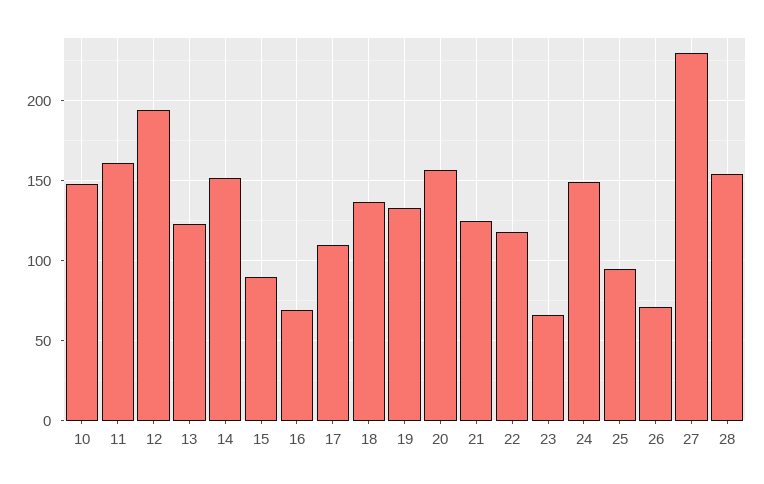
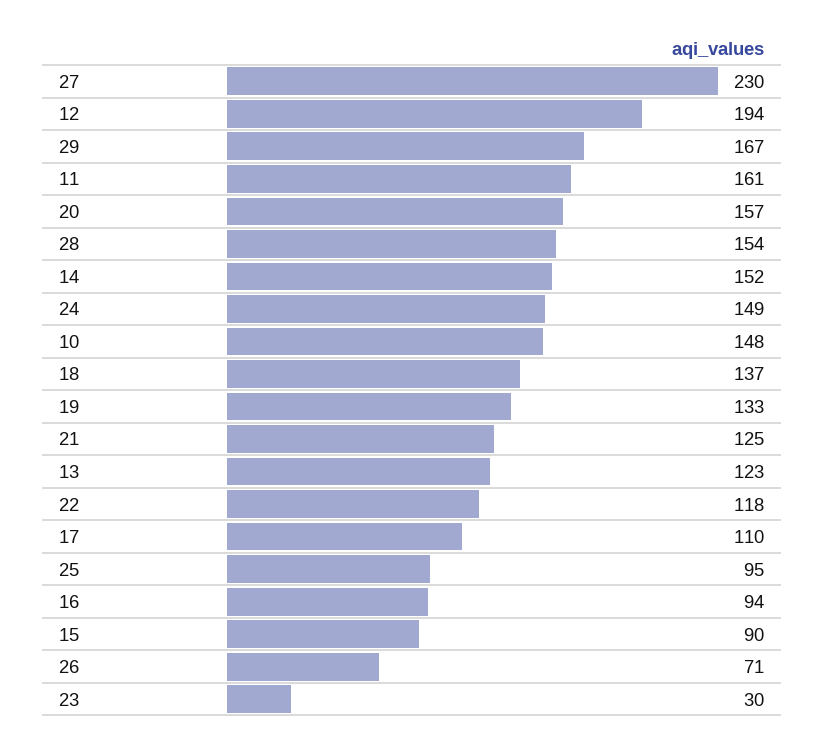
  {
    "10": 148,
    "11": 161,
    "12": 194,
    "13": 123,
    "14": 152,
    "15": 90,
-   "16": 70,
+   "16": 94,
    "17": 110,
    "18": 137,
    "19": 133,
    "20": 157,
    "21": 125,
    "22": 118,
-   "23": 65,
+   "23": 30,
    "24": 149,
    "25": 95,
    "26": 71,
    "27": 230,
-   "28": 154
+   "28": 154,
+   "29": 167
  }

